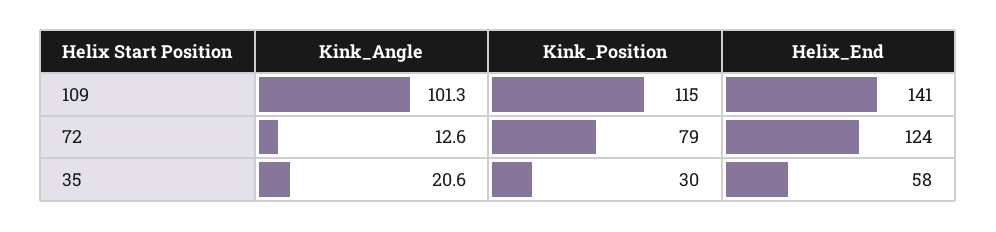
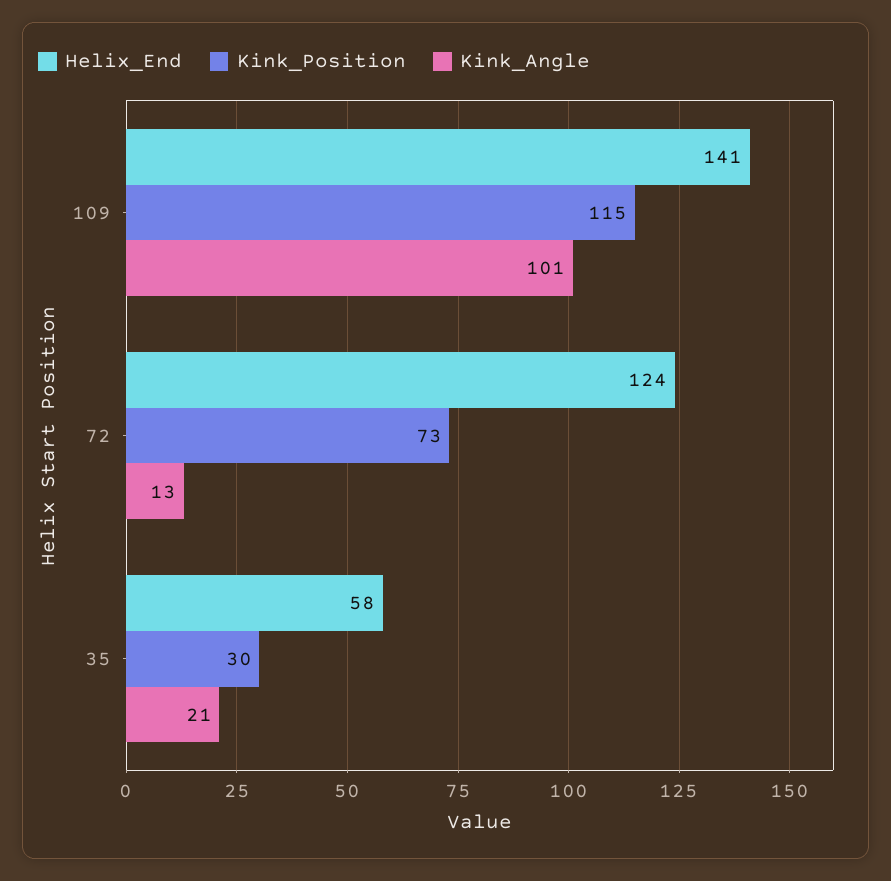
  {
    "Kink_Angle": {
      "109": 101.3,
      "72": 12.6,
      "35": 20.6
    },
    "Kink_Position": {
      "109": 115,
-     "72": 79,
+     "72": 73,
      "35": 30
    },
    "Helix_End": {
      "109": 141,
      "72": 124,
      "35": 58
    }
  }

